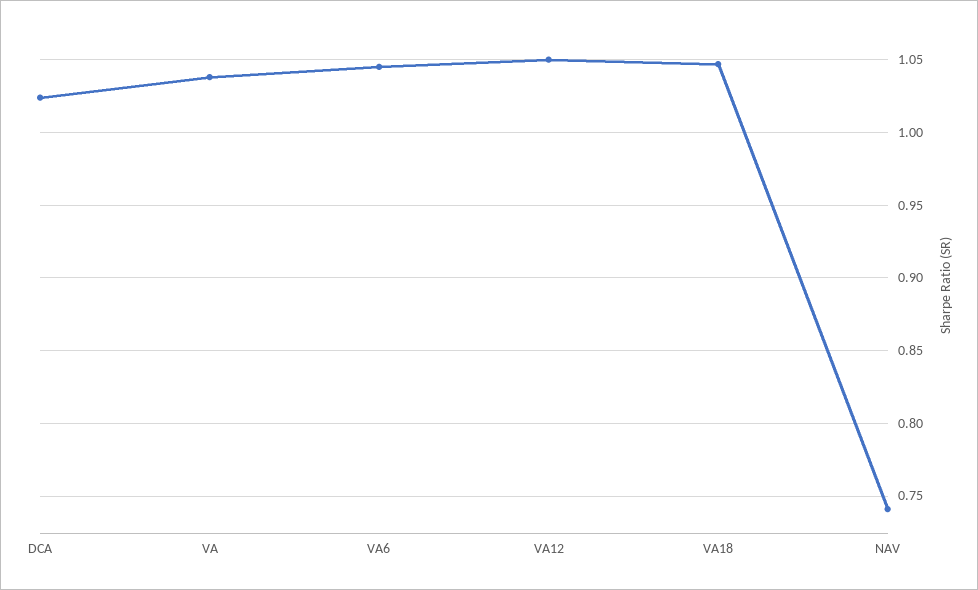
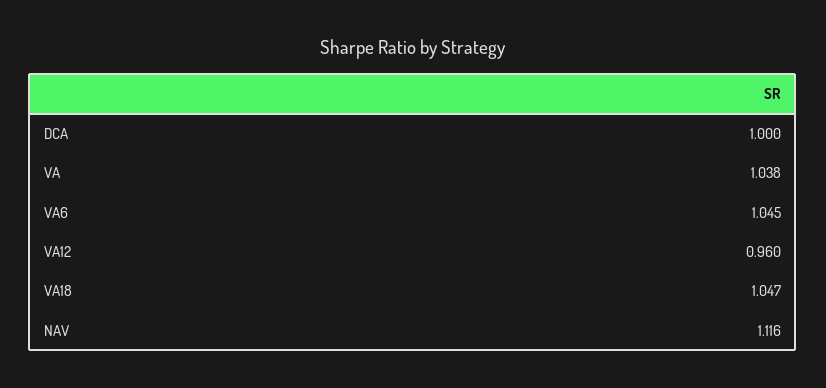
  {
-   "DCA": 1.025,
+   "DCA": 1,
    "VA": 1.038,
    "VA6": 1.045,
-   "VA12": 1.05,
+   "VA12": 0.96,
    "VA18": 1.047,
-   "NAV": 0.74
+   "NAV": 1.116
  }

